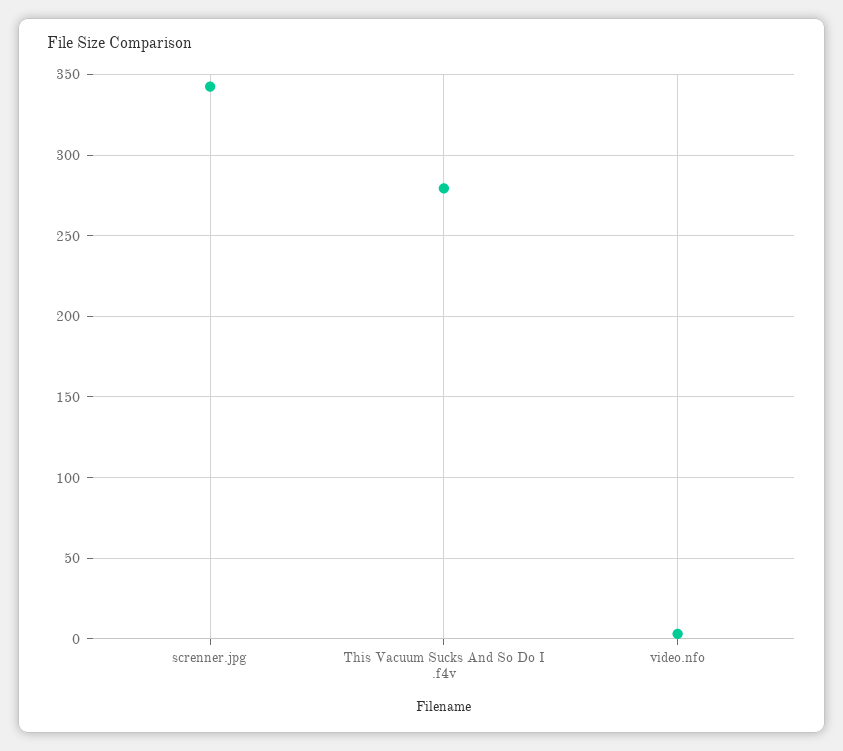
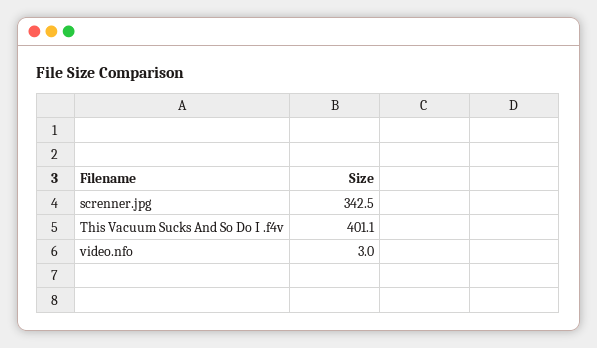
  {
    "screnner.jpg": 342.5,
-   "This Vacuum Sucks And So Do I .f4v": 280,
+   "This Vacuum Sucks And So Do I .f4v": 401.1,
    "video.nfo": 3
  }

